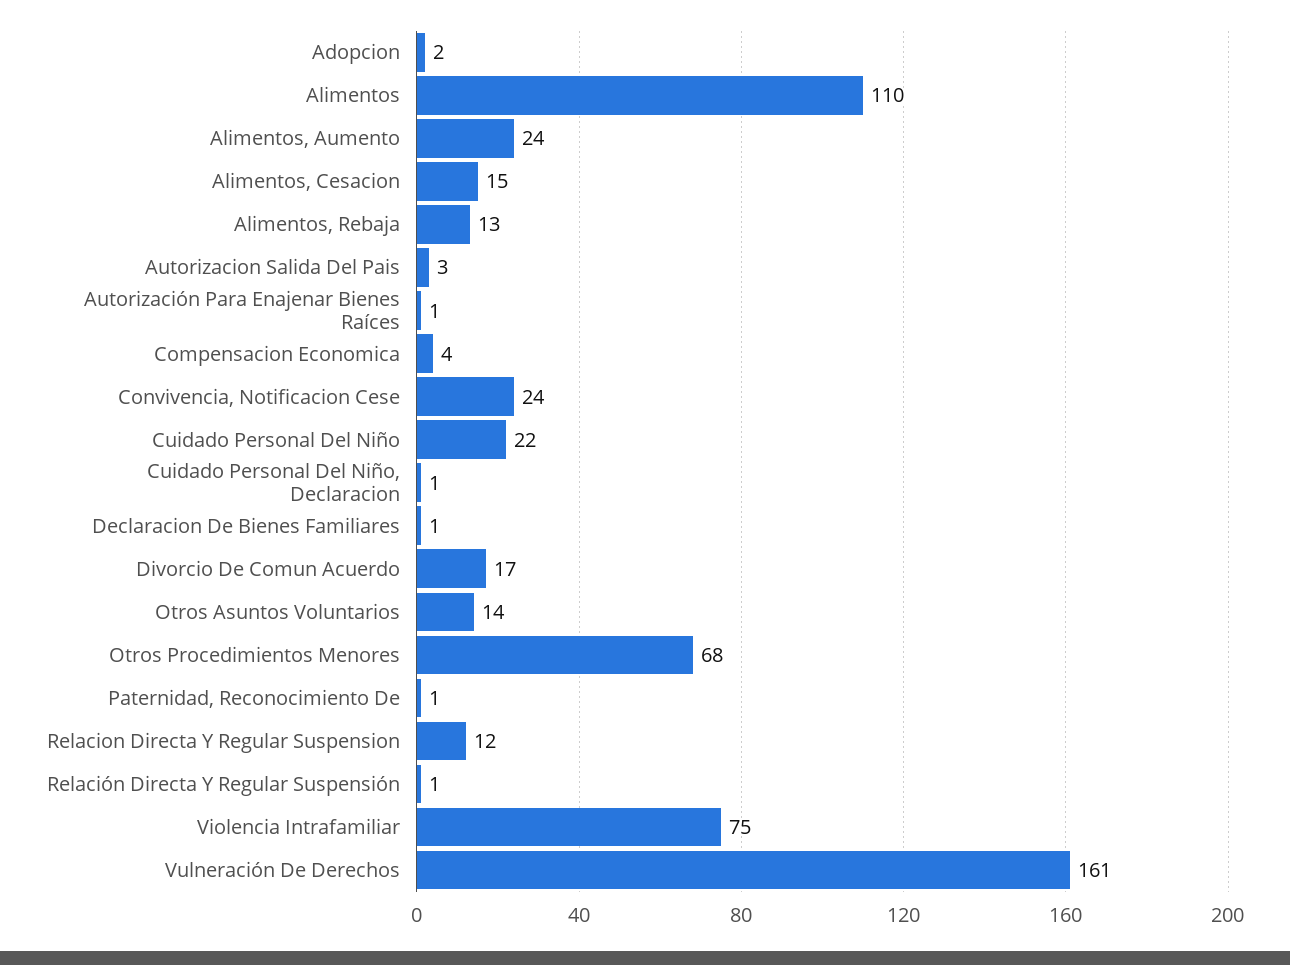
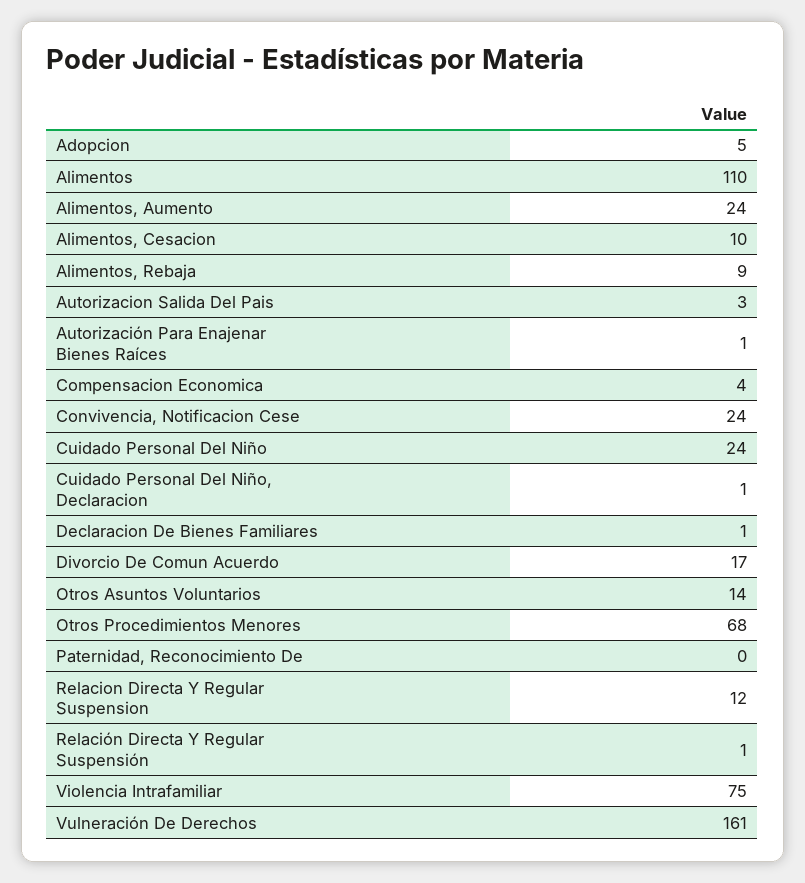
  {
-   "Adopcion": 2,
+   "Adopcion": 5,
    "Alimentos": 110,
    "Alimentos, Aumento": 24,
-   "Alimentos, Cesacion": 15,
+   "Alimentos, Cesacion": 10,
-   "Alimentos, Rebaja": 13,
+   "Alimentos, Rebaja": 9,
    "Autorizacion Salida Del Pais": 3,
    "Autorización Para Enajenar Bienes Raíces": 1,
    "Compensacion Economica": 4,
    "Convivencia, Notificacion Cese": 24,
-   "Cuidado Personal Del Niño": 22,
+   "Cuidado Personal Del Niño": 24,
    "Cuidado Personal Del Niño, Declaracion": 1,
    "Declaracion De Bienes Familiares": 1,
    "Divorcio De Comun Acuerdo": 17,
    "Otros Asuntos Voluntarios": 14,
    "Otros Procedimientos Menores": 68,
-   "Paternidad, Reconocimiento De": 1,
+   "Paternidad, Reconocimiento De": 0,
    "Relacion Directa Y Regular Suspension": 12,
    "Relación Directa Y Regular Suspensión": 1,
    "Violencia Intrafamiliar": 75,
    "Vulneración De Derechos": 161
  }

